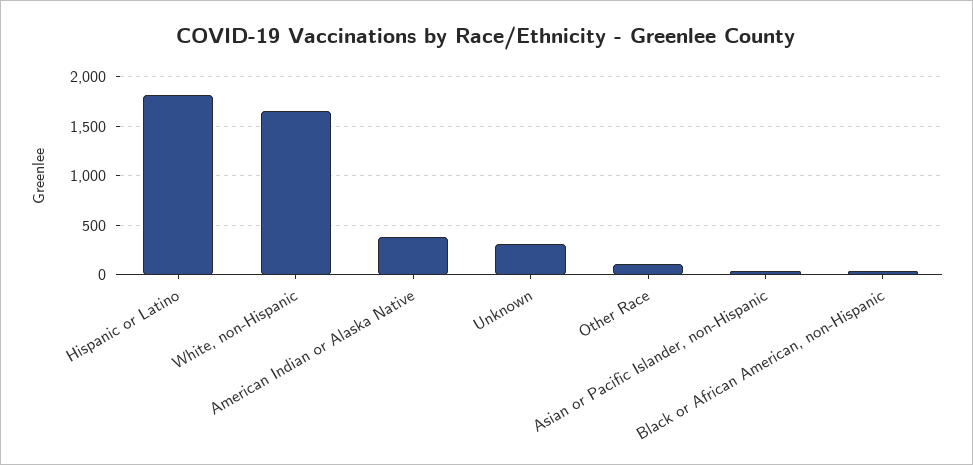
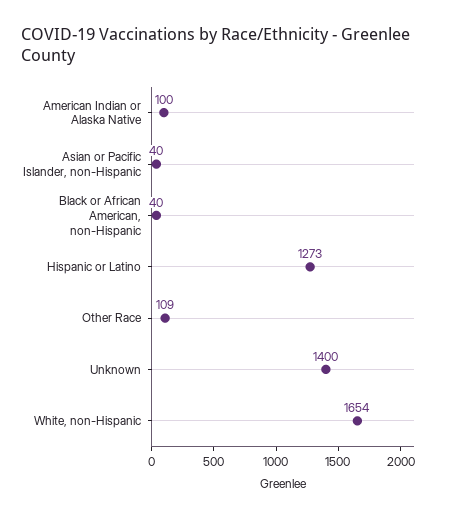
  {
-   "Hispanic or Latino": 1800,
+   "Hispanic or Latino": 1273,
    "White, non-Hispanic": 1654,
-   "American Indian or Alaska Native": 400,
+   "American Indian or Alaska Native": 100,
-   "Unknown": 300,
+   "Unknown": 1400,
    "Other Race": 109,
    "Asian or Pacific Islander, non-Hispanic": 40,
    "Black or African American, non-Hispanic": 40
  }

